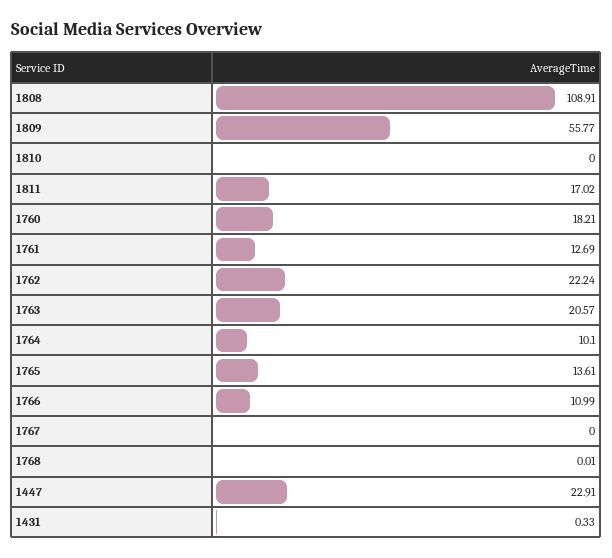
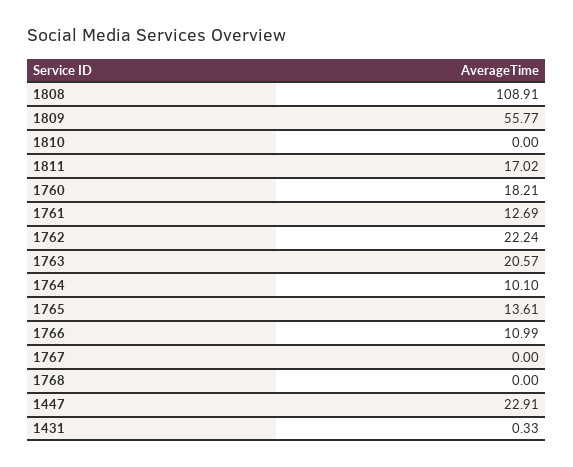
  {
    "1808": 108.91,
    "1809": 55.77,
    "1810": 0,
    "1811": 17.02,
    "1760": 18.21,
    "1761": 12.69,
    "1762": 22.24,
    "1763": 20.57,
    "1764": 10.1,
    "1765": 13.61,
    "1766": 10.99,
    "1767": 0,
-   "1768": 0.01,
+   "1768": 0,
    "1447": 22.91,
    "1431": 0.33
  }

